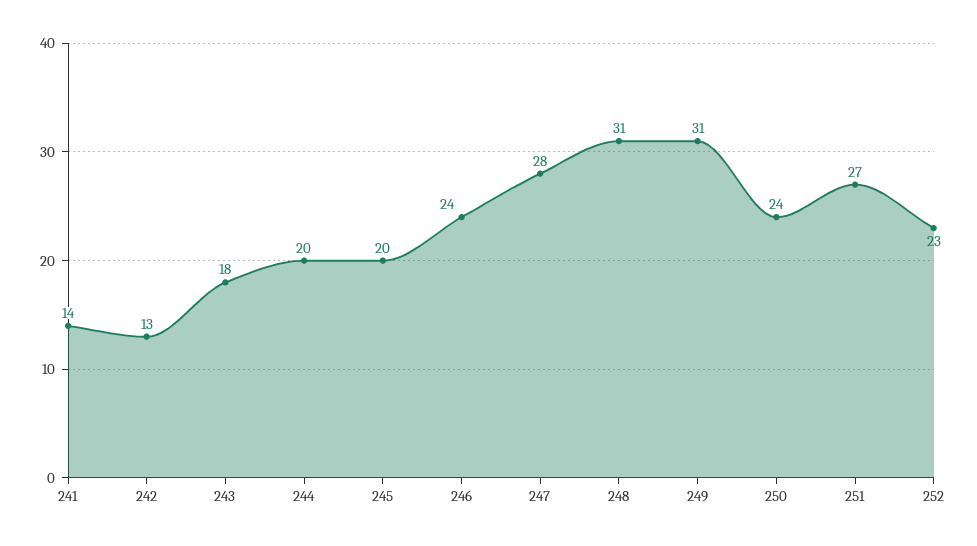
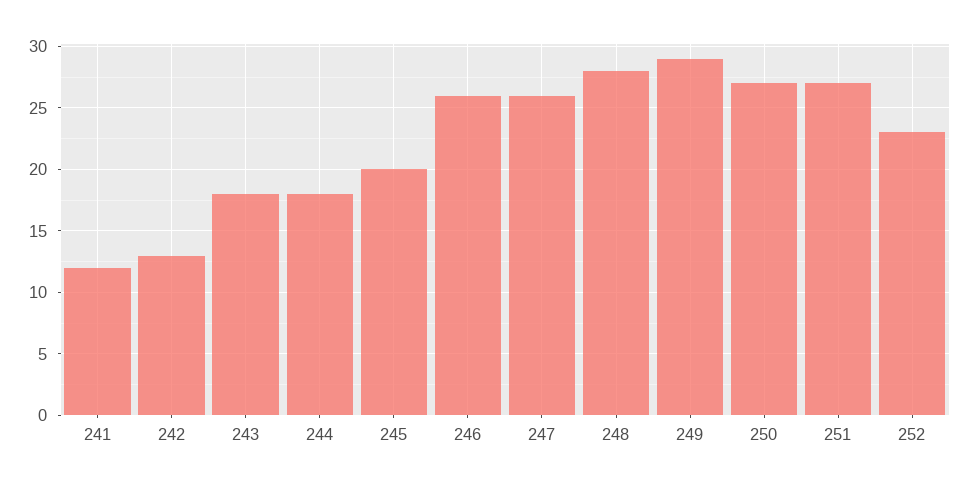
  {
-   "241": 14,
+   "241": 12,
    "242": 13,
    "243": 18,
-   "244": 20,
+   "244": 18,
    "245": 20,
-   "246": 24,
+   "246": 26,
-   "247": 28,
+   "247": 26,
-   "248": 31,
+   "248": 28,
-   "249": 31,
+   "249": 29,
-   "250": 24,
+   "250": 27,
    "251": 27,
    "252": 23
  }

